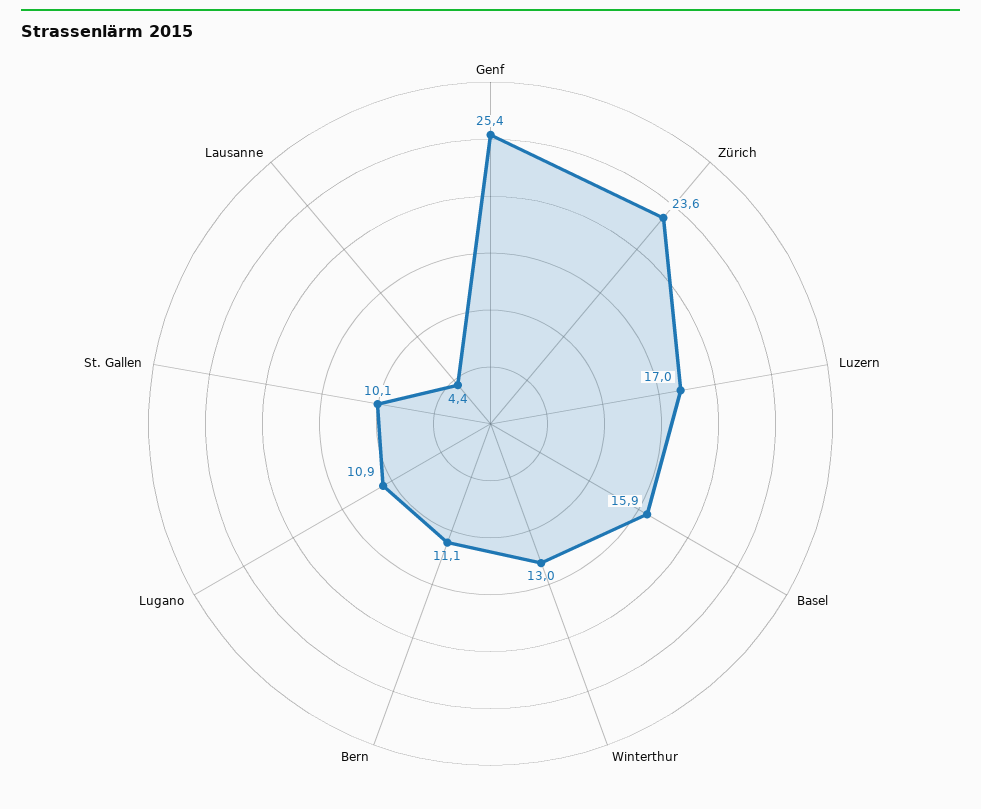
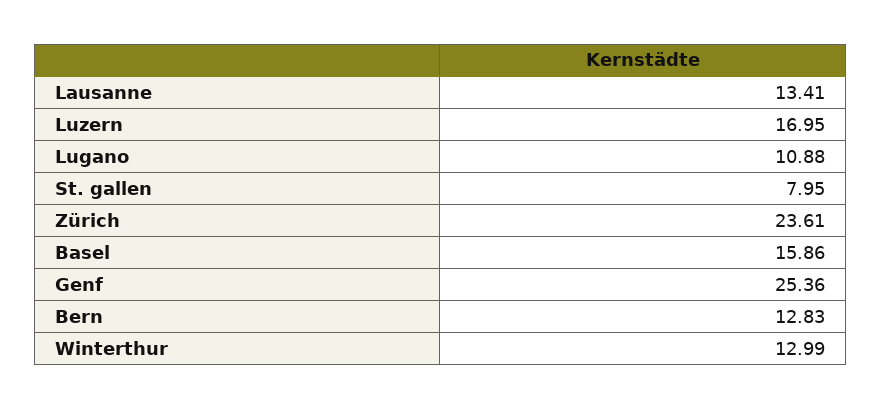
  {
    "Genf": 25.36,
    "Zürich": 23.61,
    "Luzern": 16.95,
    "Basel": 15.86,
    "Winterthur": 12.99,
-   "Bern": 11.1,
+   "Bern": 12.83,
    "Lugano": 10.88,
-   "St. Gallen": 10.1,
+   "St. Gallen": 7.95,
-   "Lausanne": 4.4
+   "Lausanne": 13.41
  }

